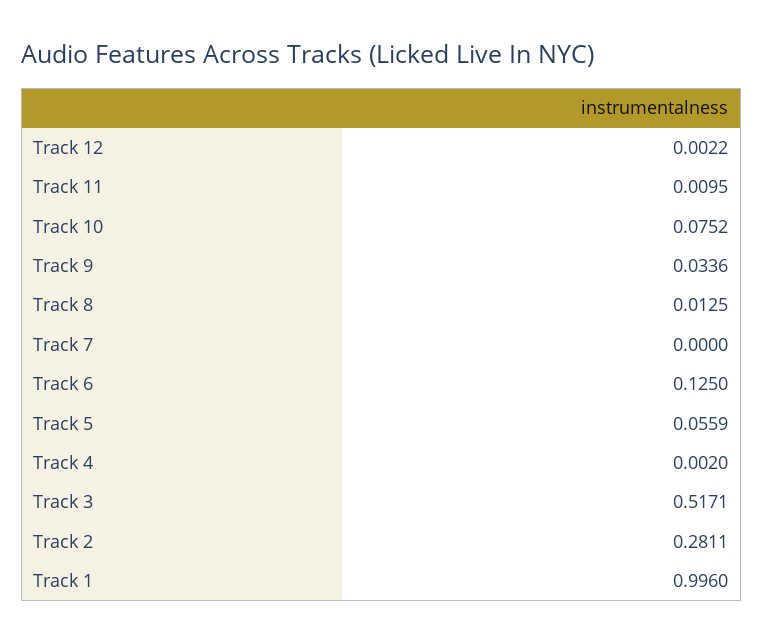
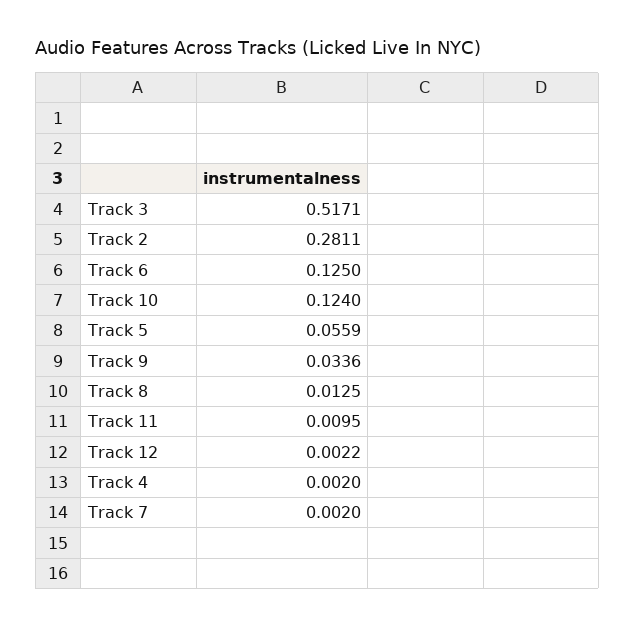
  {
    "Track 12": 0.0022,
    "Track 11": 0.0095,
-   "Track 10": 0.0752,
+   "Track 10": 0.124,
    "Track 9": 0.0336,
    "Track 8": 0.0125,
-   "Track 7": 0,
+   "Track 7": 0.002,
    "Track 6": 0.125,
    "Track 5": 0.0559,
    "Track 4": 0.002,
    "Track 3": 0.5171,
-   "Track 2": 0.2811,
+   "Track 2": 0.2811
-   "Track 1": 0.996
  }

